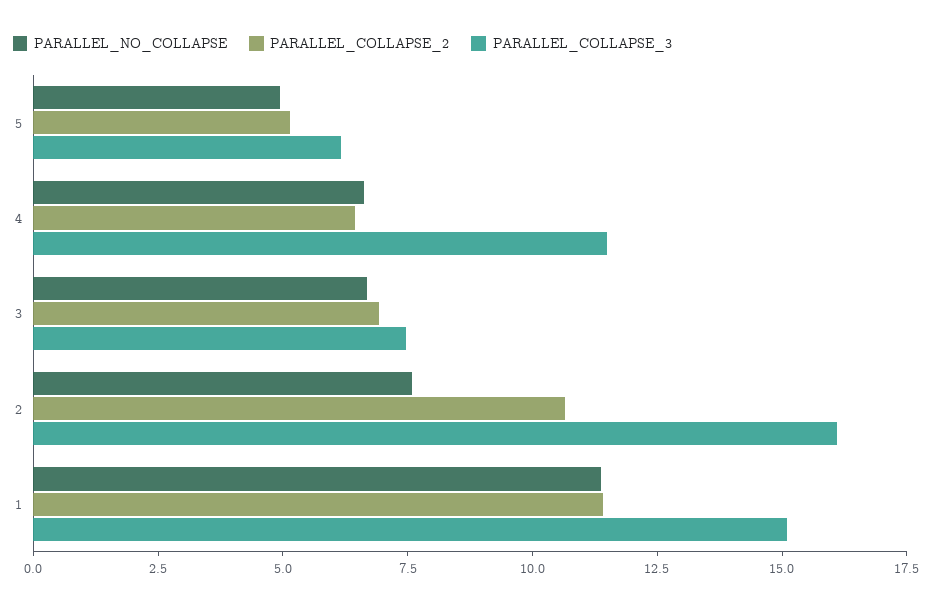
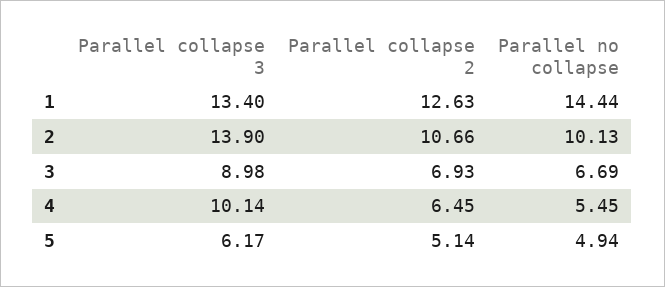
  {
    "PARALLEL_NO_COLLAPSE": {
      "5": 4.94,
-     "4": 6.5,
+     "4": 5.45,
      "3": 6.69,
-     "2": 7.5,
+     "2": 10.13,
-     "1": 11.5
+     "1": 14.44
    },
    "PARALLEL_COLLAPSE_2": {
      "5": 5.14,
      "4": 6.45,
      "3": 6.93,
      "2": 10.66,
-     "1": 11.5
+     "1": 12.63
    },
    "PARALLEL_COLLAPSE_3": {
      "5": 6.17,
-     "4": 11.5,
+     "4": 10.14,
-     "3": 7.5,
+     "3": 8.98,
-     "2": 16,
+     "2": 13.9,
-     "1": 15
+     "1": 13.4
    }
  }

